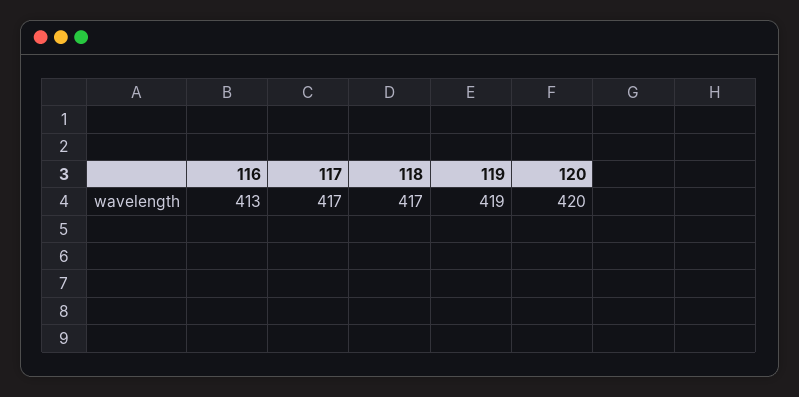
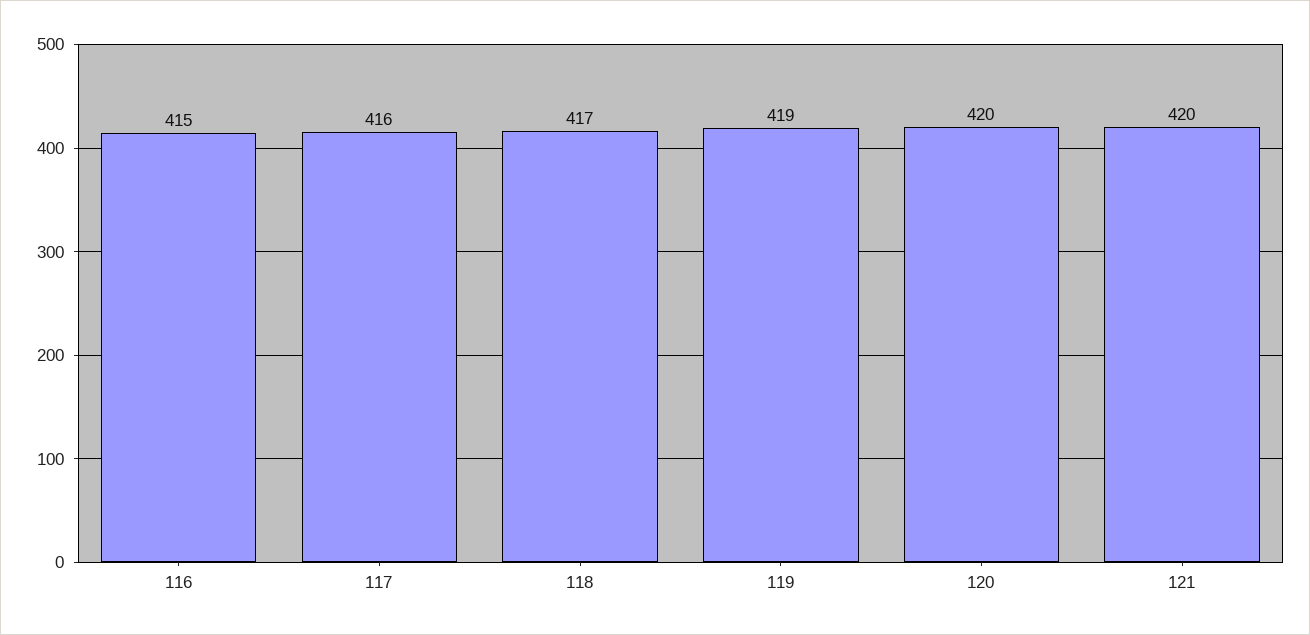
  {
-   "116": 413,
+   "116": 415,
-   "117": 417,
+   "117": 416,
    "118": 417,
    "119": 419,
-   "120": 420
+   "120": 420,
+   "121": 420
  }

